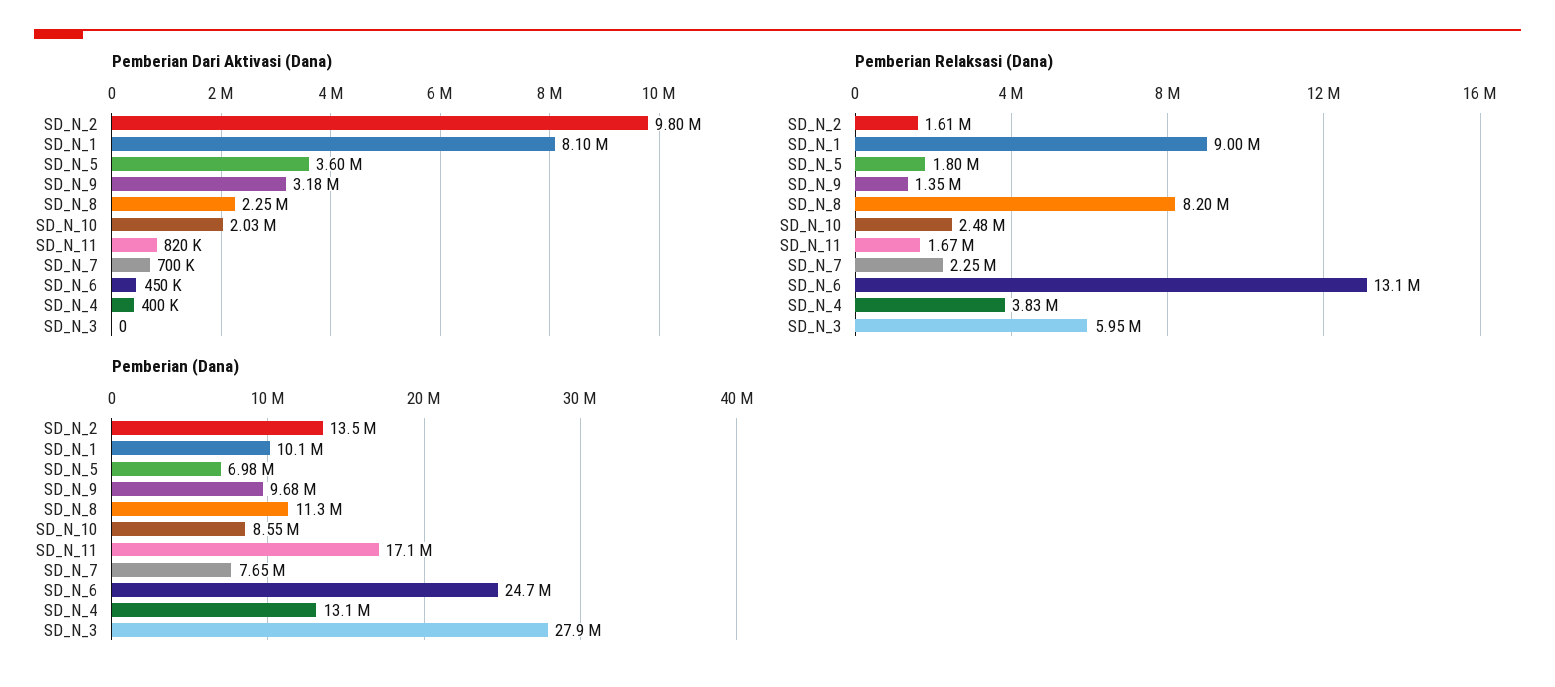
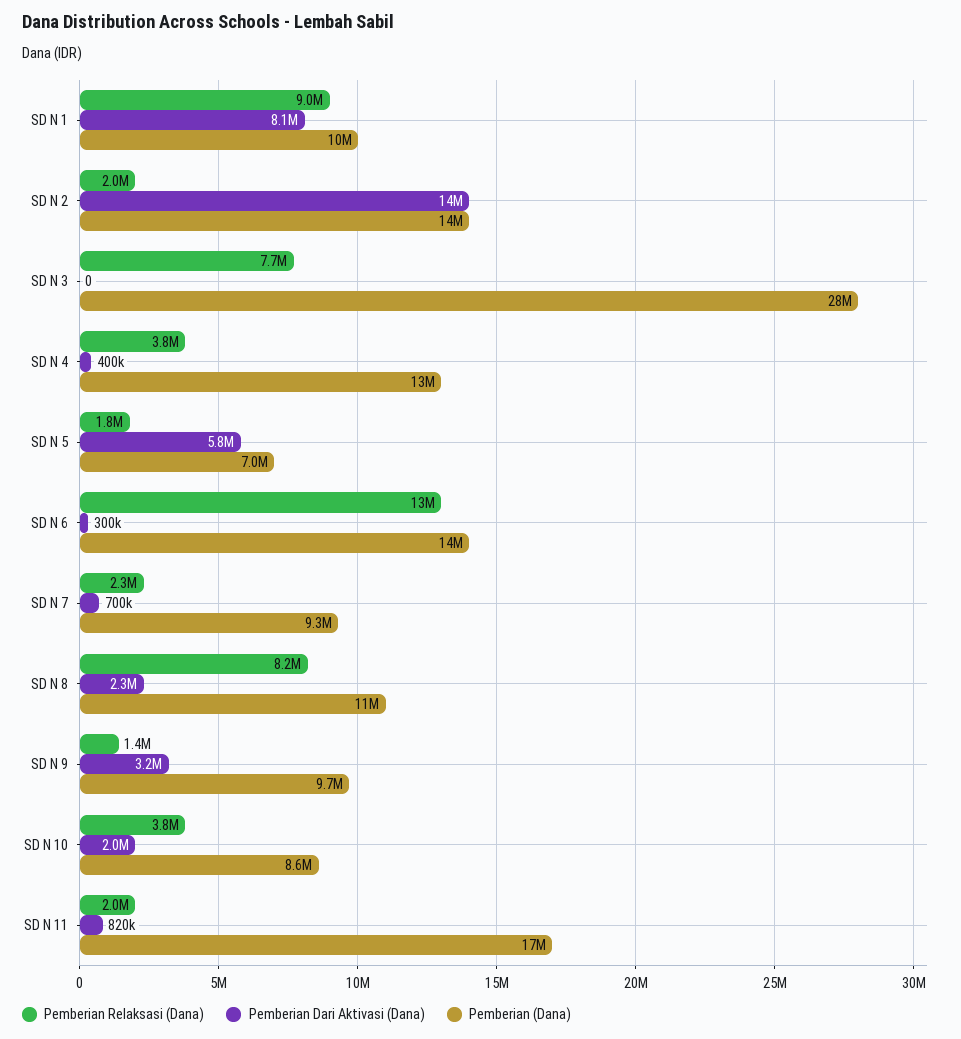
  {
    "Pemberian Dari Aktivasi (Dana)": {
-     "SD_N_2": 9800000,
+     "SD_N_2": 14000000,
      "SD_N_1": 8100000,
-     "SD_N_5": 3600000,
+     "SD_N_5": 5800000,
      "SD_N_9": 3180000,
      "SD_N_8": 2250000,
      "SD_N_10": 2030000,
      "SD_N_11": 820000,
      "SD_N_7": 700000,
-     "SD_N_6": 450000,
+     "SD_N_6": 300000,
      "SD_N_4": 400000,
      "SD_N_3": 0
    },
    "Pemberian Relaksasi (Dana)": {
-     "SD_N_2": 1610000,
+     "SD_N_2": 2000000,
      "SD_N_1": 9000000,
      "SD_N_5": 1800000,
      "SD_N_9": 1350000,
      "SD_N_8": 8200000,
-     "SD_N_10": 2480000,
+     "SD_N_10": 3800000,
-     "SD_N_11": 1670000,
+     "SD_N_11": 2000000,
      "SD_N_7": 2250000,
      "SD_N_6": 13100000,
      "SD_N_4": 3830000,
-     "SD_N_3": 5950000
+     "SD_N_3": 7700000
    },
    "Pemberian (Dana)": {
      "SD_N_2": 13500000,
      "SD_N_1": 10100000,
      "SD_N_5": 6980000,
      "SD_N_9": 9680000,
      "SD_N_8": 11300000,
      "SD_N_10": 8550000,
      "SD_N_11": 17100000,
-     "SD_N_7": 7650000,
+     "SD_N_7": 9300000,
-     "SD_N_6": 24700000,
+     "SD_N_6": 14000000,
      "SD_N_4": 13100000,
      "SD_N_3": 27900000
    }
  }

